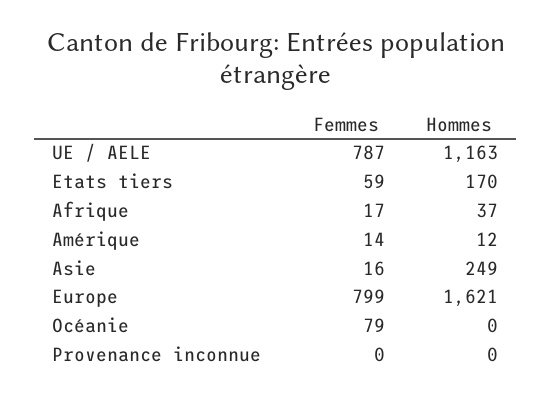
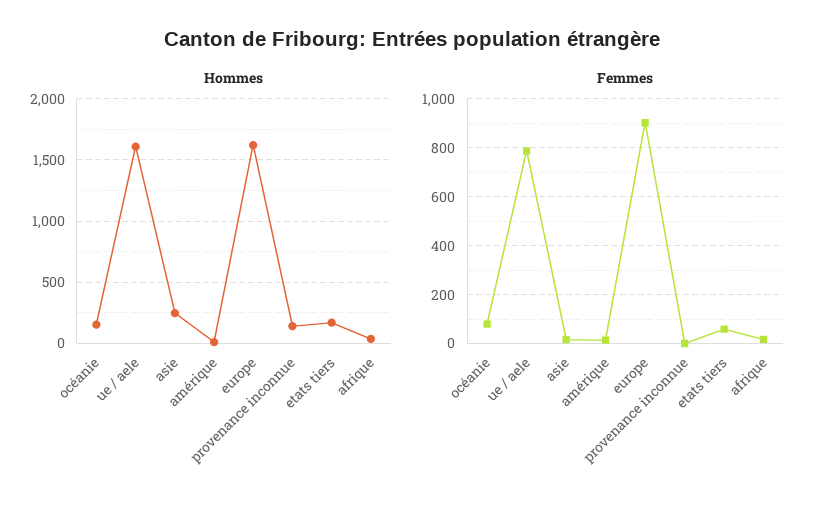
  {
    "Femmes": {
      "UE / AELE": 787,
      "Etats tiers": 59,
      "Afrique": 17,
      "Amérique": 14,
      "Asie": 16,
-     "Europe": 799,
+     "Europe": 900,
      "Océanie": 79,
      "Provenance inconnue": 0
    },
    "Hommes": {
-     "UE / AELE": 1163,
+     "UE / AELE": 1600,
      "Etats tiers": 170,
      "Afrique": 37,
      "Amérique": 12,
      "Asie": 249,
      "Europe": 1621,
-     "Océanie": 0,
+     "Océanie": 150,
-     "Provenance inconnue": 0
+     "Provenance inconnue": 150
    }
  }

